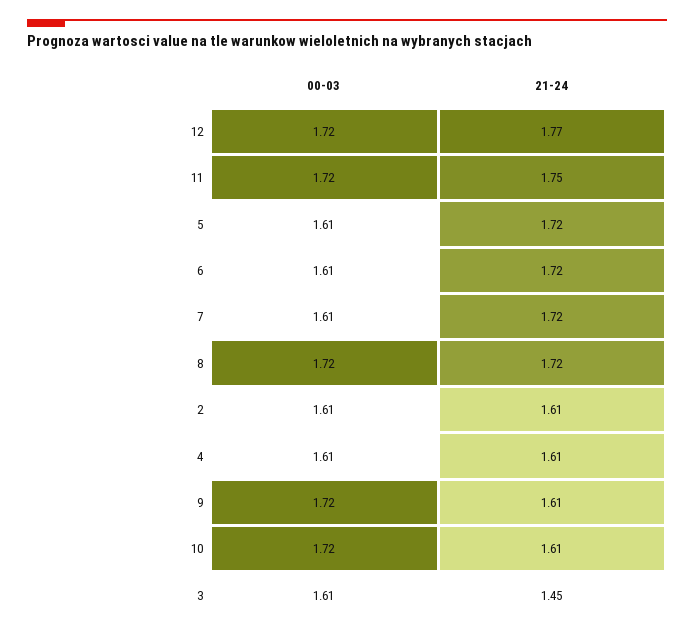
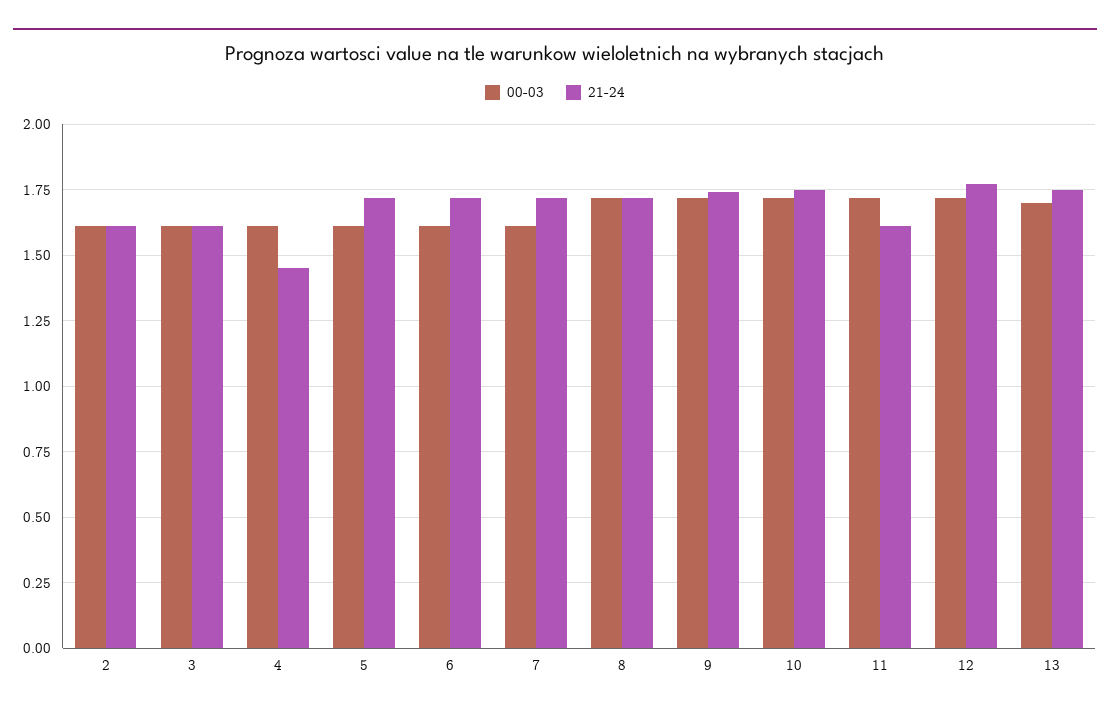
  {
    "00-03": {
      "12": 1.72,
      "11": 1.72,
      "5": 1.61,
      "6": 1.61,
      "7": 1.61,
      "8": 1.72,
      "2": 1.61,
      "4": 1.61,
      "9": 1.72,
      "10": 1.72,
-     "3": 1.61
+     "3": 1.61,
+     "13": 1.7
    },
    "21-24": {
      "12": 1.77,
-     "11": 1.75,
+     "11": 1.6,
      "5": 1.72,
      "6": 1.72,
      "7": 1.72,
      "8": 1.72,
      "2": 1.61,
-     "4": 1.61,
+     "4": 1.45,
-     "9": 1.61,
+     "9": 1.75,
-     "10": 1.61,
+     "10": 1.75,
-     "3": 1.45
+     "3": 1.6,
+     "13": 1.75
    }
  }

